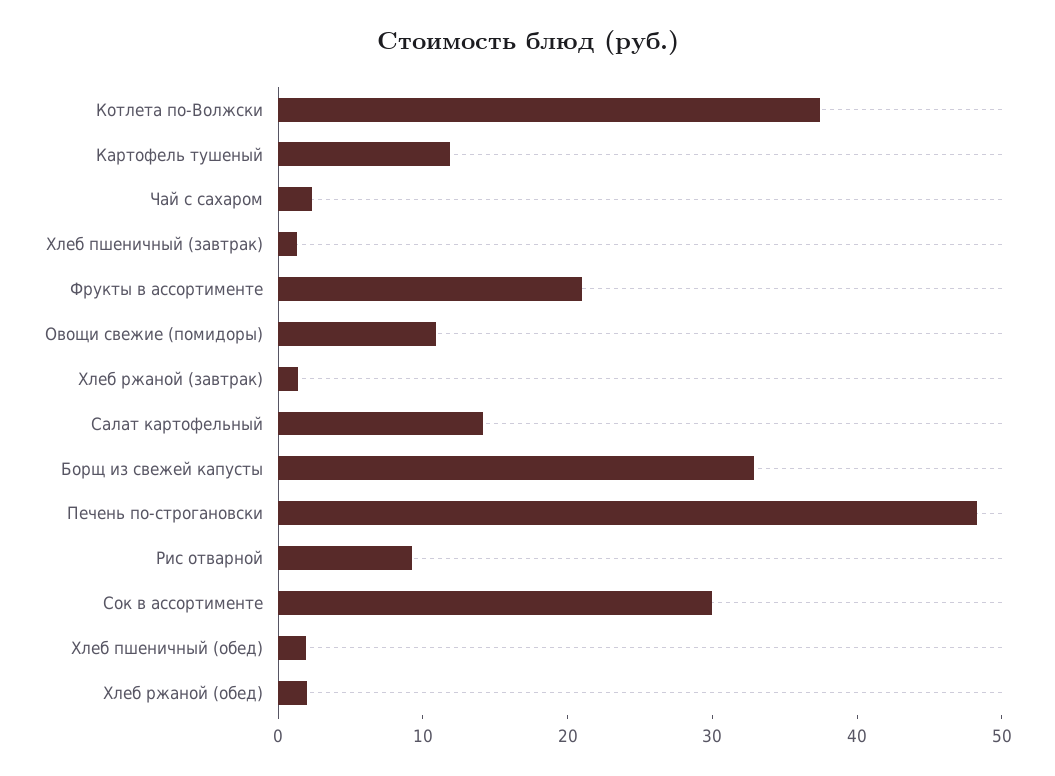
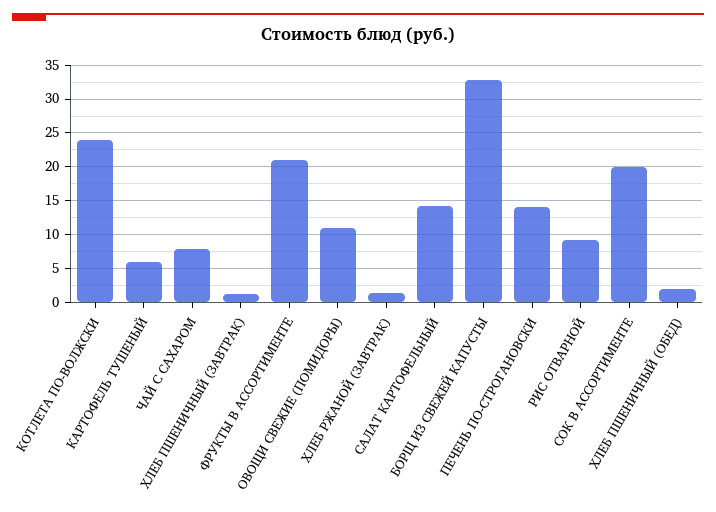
  {
-   "Котлета по-Волжски": 38,
+   "Котлета по-Волжски": 24,
-   "Картофель тушеный": 12,
+   "Картофель тушеный": 6,
-   "Чай с сахаром": 2,
+   "Чай с сахаром": 8,
    "Хлеб пшеничный (завтрак)": 1,
    "Фрукты в ассортименте": 21,
    "Овощи свежие (помидоры)": 11,
    "Хлеб ржаной (завтрак)": 1,
    "Салат картофельный": 14,
    "Борщ из свежей капусты": 33,
-   "Печень по-строгановски": 48,
+   "Печень по-строгановски": 14,
    "Рис отварной": 9,
-   "Сок в ассортименте": 30,
+   "Сок в ассортименте": 20,
-   "Хлеб пшеничный (обед)": 2,
+   "Хлеб пшеничный (обед)": 2
-   "Хлеб ржаной (обед)": 2
  }

